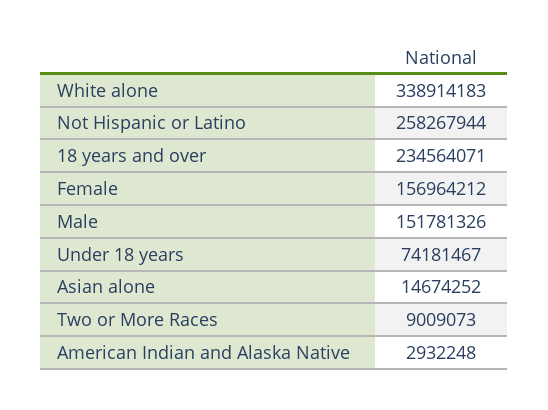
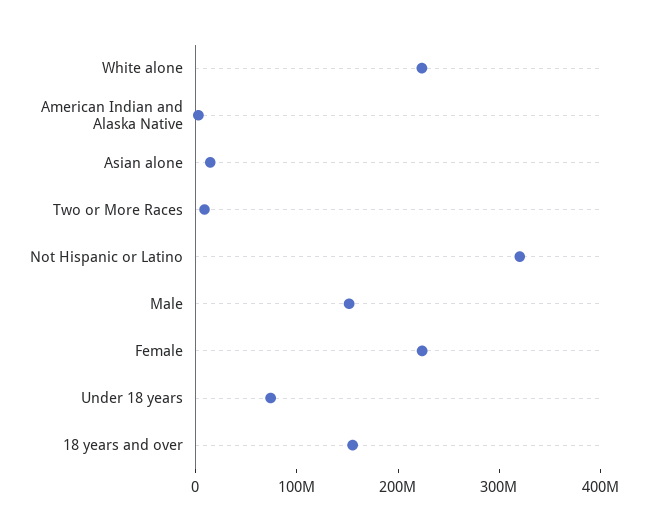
  {
-   "White alone": 338914183,
+   "White alone": 220000000,
-   "Not Hispanic or Latino": 258267944,
+   "Not Hispanic or Latino": 320000000,
-   "18 years and over": 234564071,
+   "18 years and over": 160000000,
-   "Female": 156964212,
+   "Female": 220000000,
    "Male": 151781326,
    "Under 18 years": 74181467,
    "Asian alone": 14674252,
    "Two or More Races": 9009073,
    "American Indian and Alaska Native": 2932248
  }

